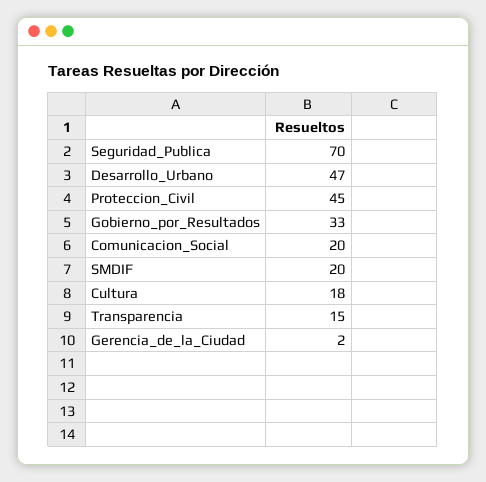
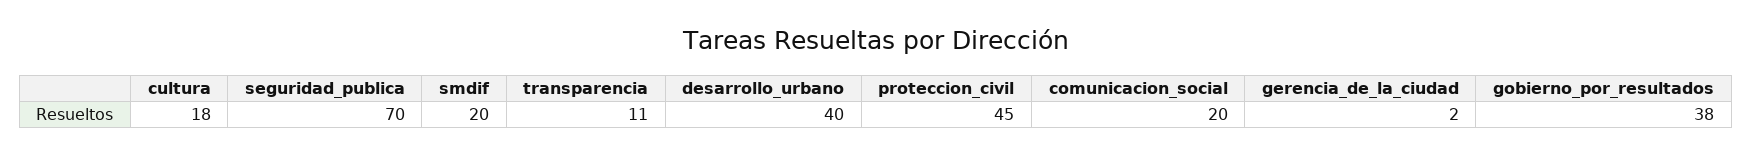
  {
    "Seguridad_Publica": 70,
-   "Desarrollo_Urbano": 47,
+   "Desarrollo_Urbano": 40,
    "Proteccion_Civil": 45,
-   "Gobierno_por_Resultados": 33,
+   "Gobierno_por_Resultados": 38,
    "Comunicacion_Social": 20,
    "SMDIF": 20,
    "Cultura": 18,
-   "Transparencia": 15,
+   "Transparencia": 11,
    "Gerencia_de_la_Ciudad": 2
  }

